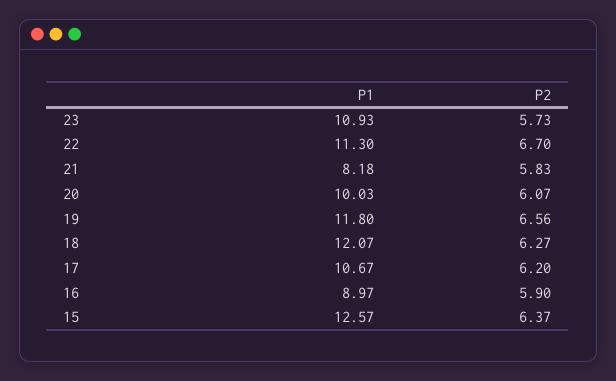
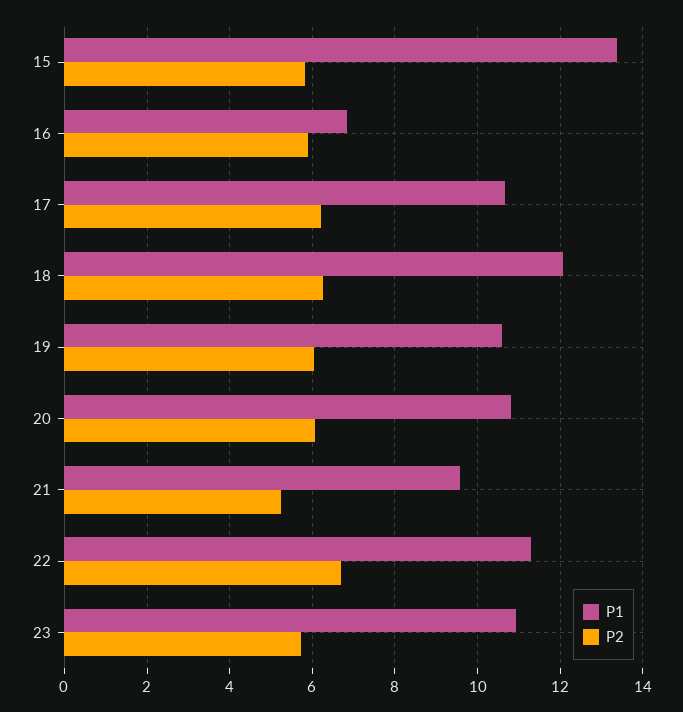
  {
    "P1": {
      "23": 10.93,
      "22": 11.3,
-     "21": 8.18,
+     "21": 9.6,
-     "20": 10.03,
+     "20": 10.8,
-     "19": 11.8,
+     "19": 10.6,
      "18": 12.07,
      "17": 10.67,
-     "16": 8.97,
+     "16": 6.8,
-     "15": 12.57
+     "15": 13.4
    },
    "P2": {
      "23": 5.73,
      "22": 6.7,
-     "21": 5.83,
+     "21": 5.2,
      "20": 6.07,
-     "19": 6.56,
+     "19": 6,
      "18": 6.27,
      "17": 6.2,
      "16": 5.9,
-     "15": 6.37
+     "15": 5.8
    }
  }

